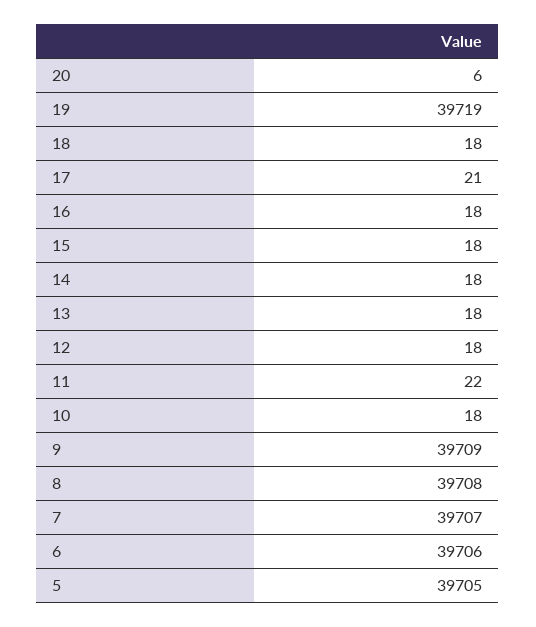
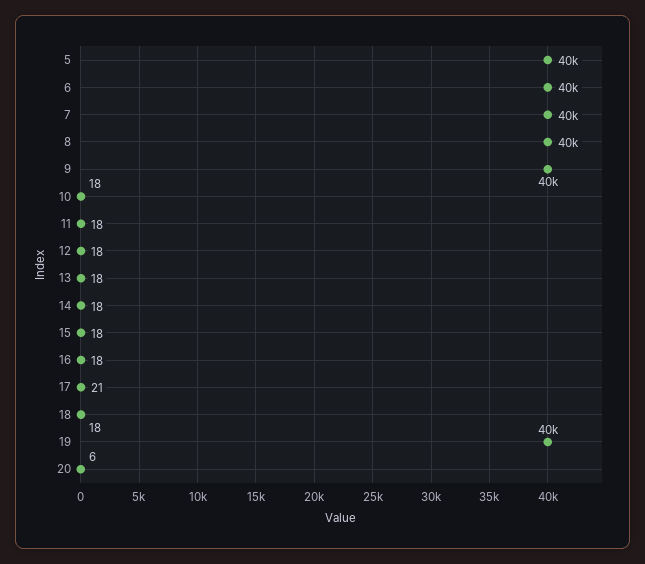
  {
    "20": 6,
    "19": 39719,
    "18": 18,
    "17": 21,
    "16": 18,
    "15": 18,
    "14": 18,
    "13": 18,
    "12": 18,
-   "11": 22,
+   "11": 18,
    "10": 18,
    "9": 39709,
    "8": 39708,
    "7": 39707,
    "6": 39706,
    "5": 39705
  }

